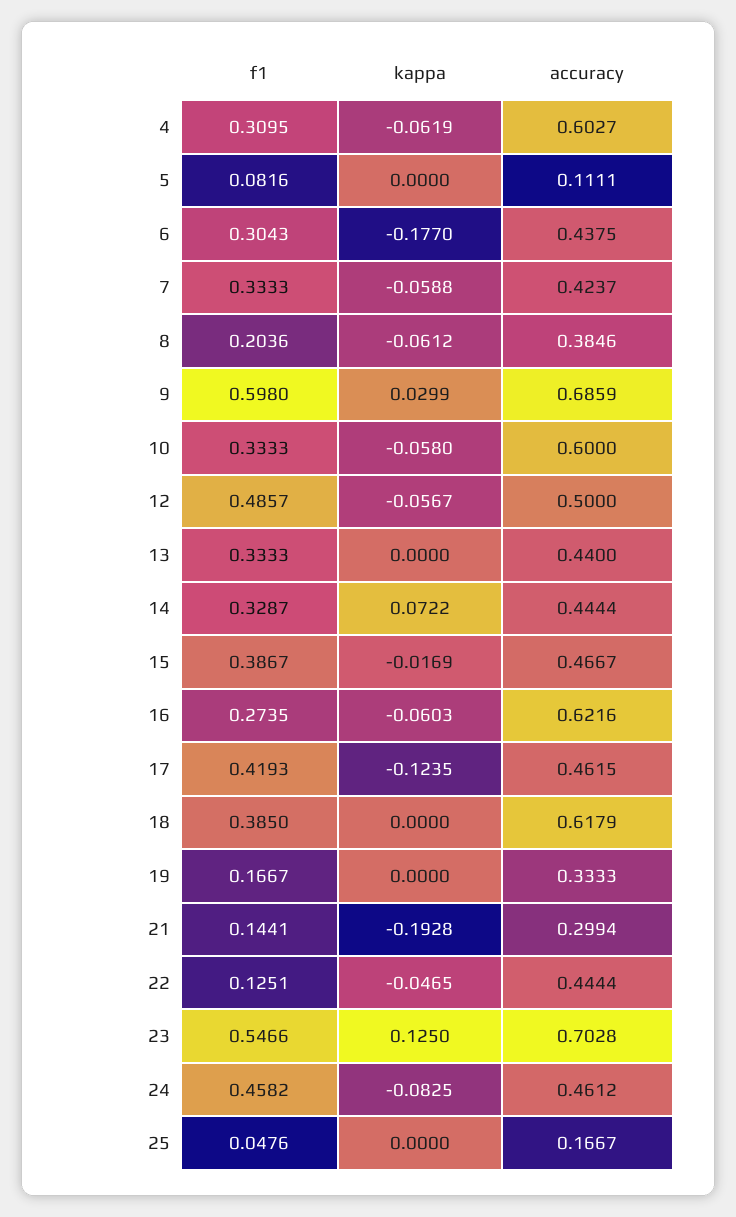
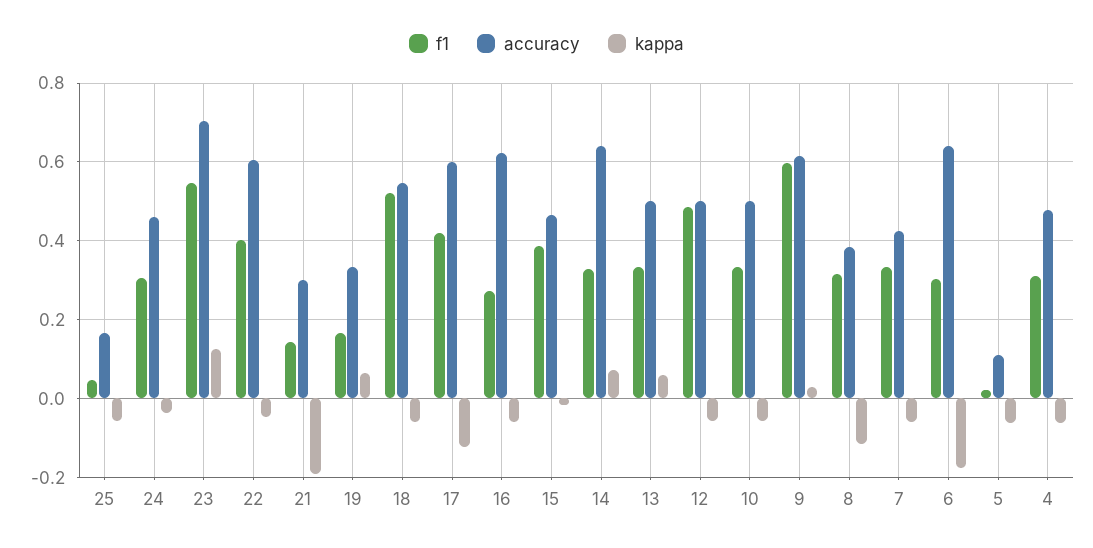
  {
    "f1": {
      "4": 0.3095,
-     "5": 0.0816,
+     "5": 0.02,
      "6": 0.3043,
      "7": 0.3333,
-     "8": 0.2036,
+     "8": 0.32,
      "9": 0.598,
      "10": 0.3333,
      "12": 0.4857,
      "13": 0.3333,
      "14": 0.3287,
      "15": 0.3867,
      "16": 0.2735,
      "17": 0.4193,
-     "18": 0.385,
+     "18": 0.52,
      "19": 0.1667,
      "21": 0.1441,
-     "22": 0.1251,
+     "22": 0.4,
      "23": 0.5466,
-     "24": 0.4582,
+     "24": 0.3,
      "25": 0.0476
    },
    "kappa": {
      "4": -0.0619,
-     "5": 0,
+     "5": -0.06,
      "6": -0.177,
      "7": -0.0588,
-     "8": -0.0612,
+     "8": -0.12,
      "9": 0.0299,
      "10": -0.058,
      "12": -0.0567,
-     "13": 0,
+     "13": 0.06,
      "14": 0.0722,
      "15": -0.0169,
      "16": -0.0603,
      "17": -0.1235,
-     "18": 0,
+     "18": -0.06,
-     "19": 0,
+     "19": 0.06,
      "21": -0.1928,
      "22": -0.0465,
      "23": 0.125,
-     "24": -0.0825,
+     "24": -0.04,
-     "25": 0
+     "25": -0.06
    },
    "accuracy": {
-     "4": 0.6027,
+     "4": 0.48,
      "5": 0.1111,
-     "6": 0.4375,
+     "6": 0.64,
      "7": 0.4237,
      "8": 0.3846,
-     "9": 0.6859,
+     "9": 0.62,
-     "10": 0.6,
+     "10": 0.5,
      "12": 0.5,
-     "13": 0.44,
+     "13": 0.5,
-     "14": 0.4444,
+     "14": 0.64,
      "15": 0.4667,
      "16": 0.6216,
-     "17": 0.4615,
+     "17": 0.6,
-     "18": 0.6179,
+     "18": 0.54,
      "19": 0.3333,
      "21": 0.2994,
-     "22": 0.4444,
+     "22": 0.6,
      "23": 0.7028,
      "24": 0.4612,
      "25": 0.1667
    }
  }

